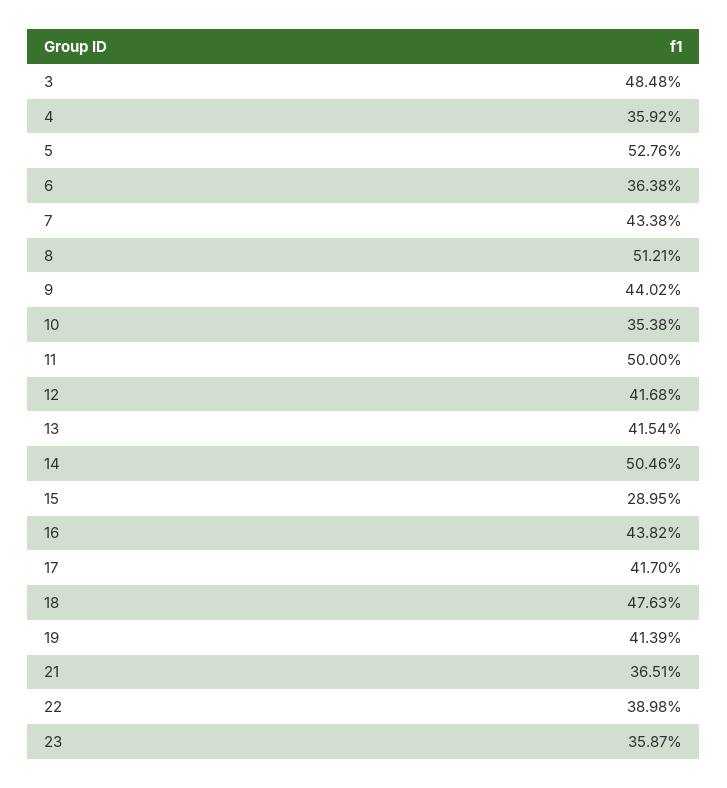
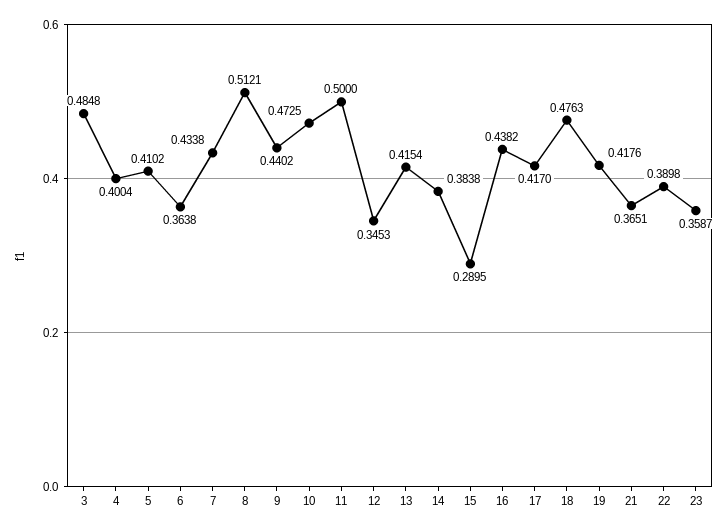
  {
    "3": 0.4848,
-   "4": 0.3592,
+   "4": 0.4004,
-   "5": 0.5276,
+   "5": 0.4102,
    "6": 0.3638,
    "7": 0.4338,
    "8": 0.5121,
    "9": 0.4402,
-   "10": 0.3538,
+   "10": 0.4725,
    "11": 0.5,
-   "12": 0.4168,
+   "12": 0.3453,
    "13": 0.4154,
-   "14": 0.5046,
+   "14": 0.3838,
    "15": 0.2895,
    "16": 0.4382,
    "17": 0.417,
    "18": 0.4763,
-   "19": 0.4139,
+   "19": 0.4176,
    "21": 0.3651,
    "22": 0.3898,
    "23": 0.3587
  }

